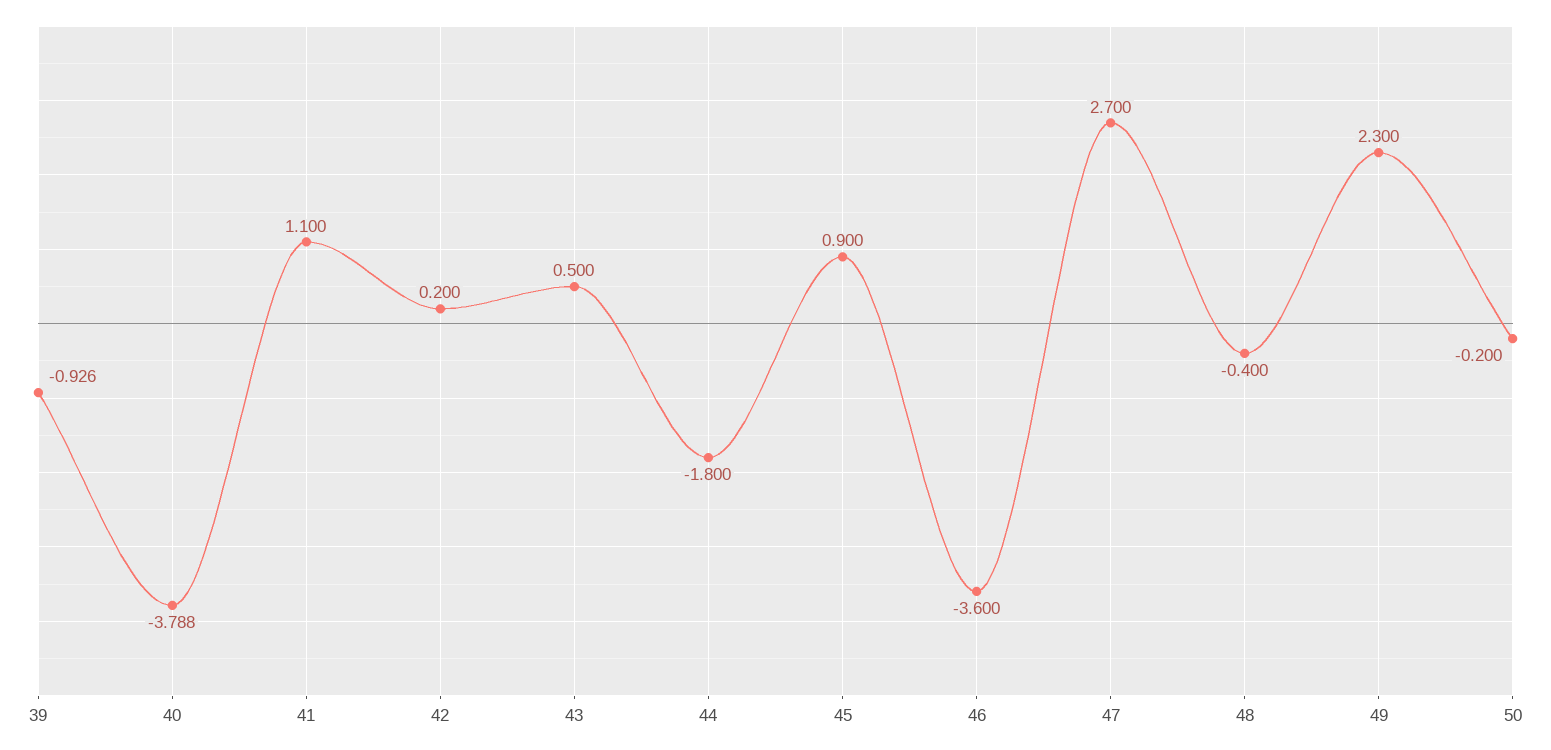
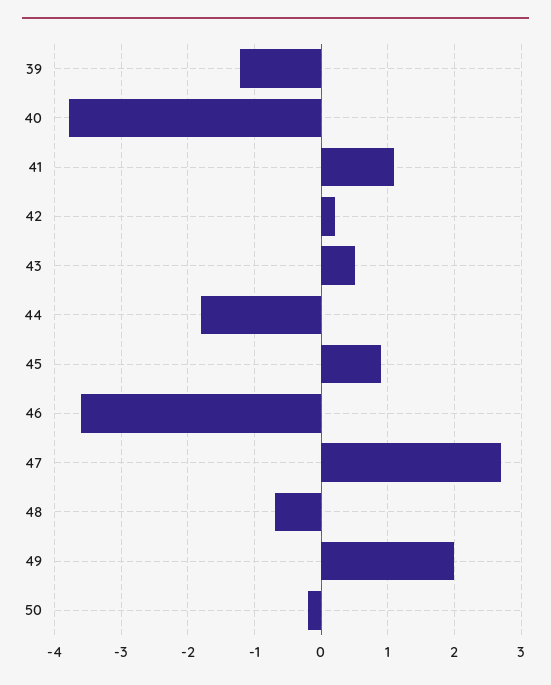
  {
-   "39": -0.926,
+   "39": -1.2,
    "40": -3.788,
    "41": 1.1,
    "42": 0.2,
    "43": 0.5,
    "44": -1.8,
    "45": 0.9,
    "46": -3.6,
    "47": 2.7,
-   "48": -0.4,
+   "48": -0.7,
-   "49": 2.3,
+   "49": 2,
    "50": -0.2
  }

